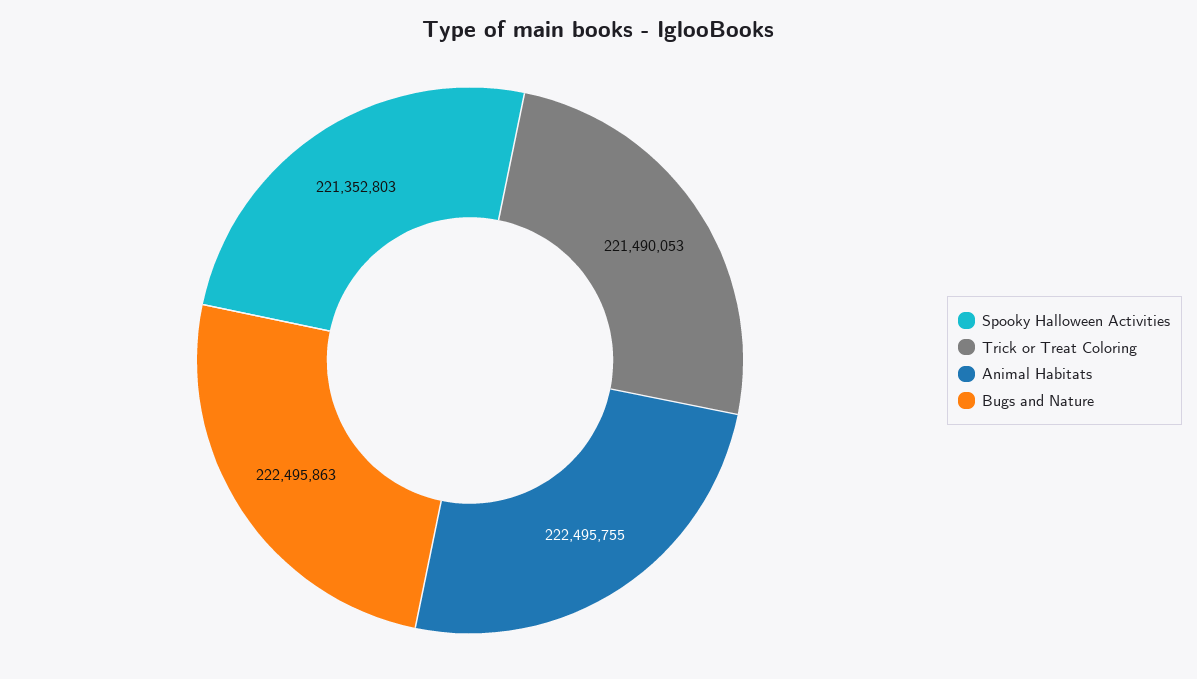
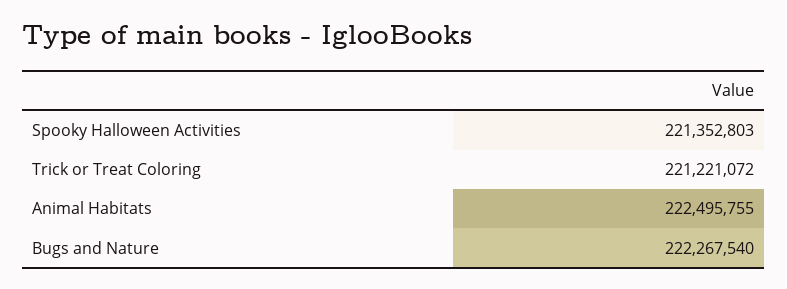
  {
    "Spooky Halloween Activities": 221352803,
-   "Trick or Treat Coloring": 221490053,
+   "Trick or Treat Coloring": 221221072,
    "Animal Habitats": 222495755,
-   "Bugs and Nature": 222495863
+   "Bugs and Nature": 222267540
  }

